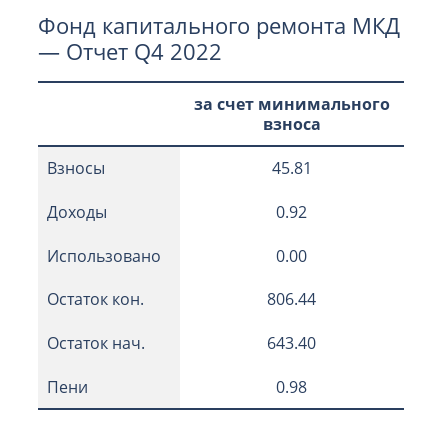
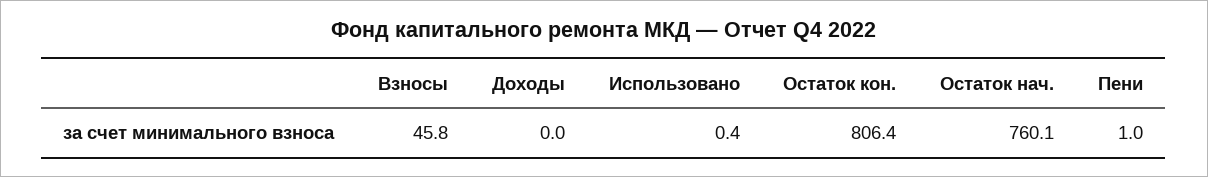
  {
    "Взносы": 45.81,
-   "Доходы": 0.92,
+   "Доходы": 0,
-   "Использовано": 0,
+   "Использовано": 0.4,
    "Остаток кон.": 806.44,
-   "Остаток нач.": 643.4,
+   "Остаток нач.": 760.1,
    "Пени": 0.98
  }

